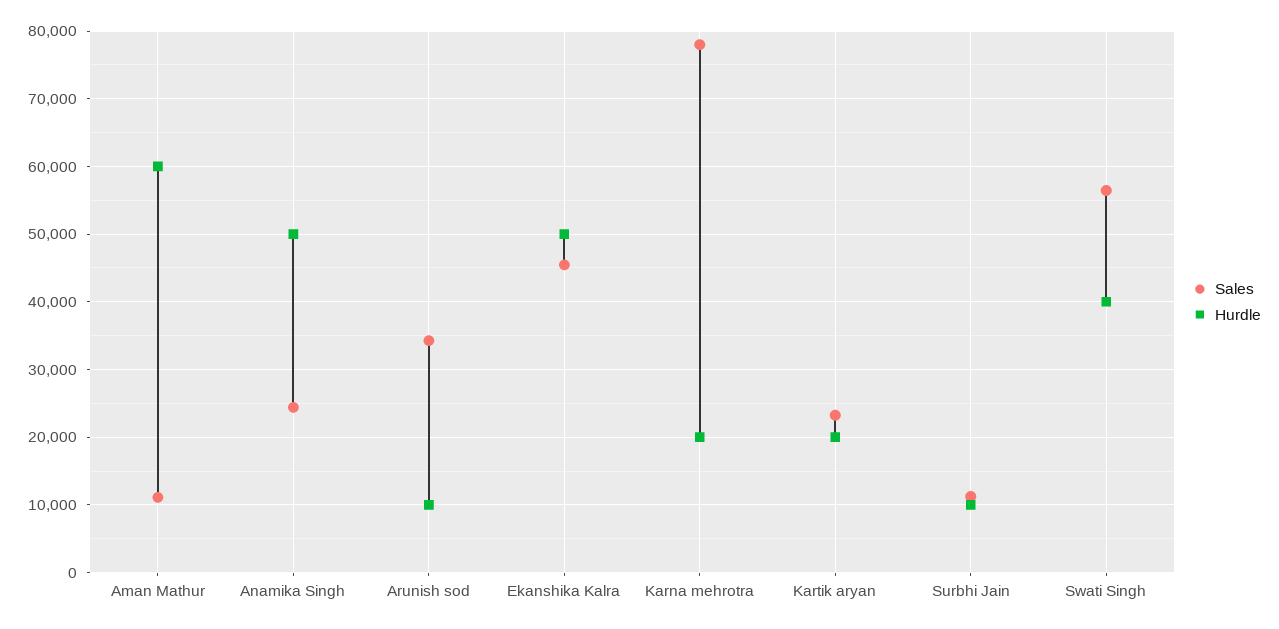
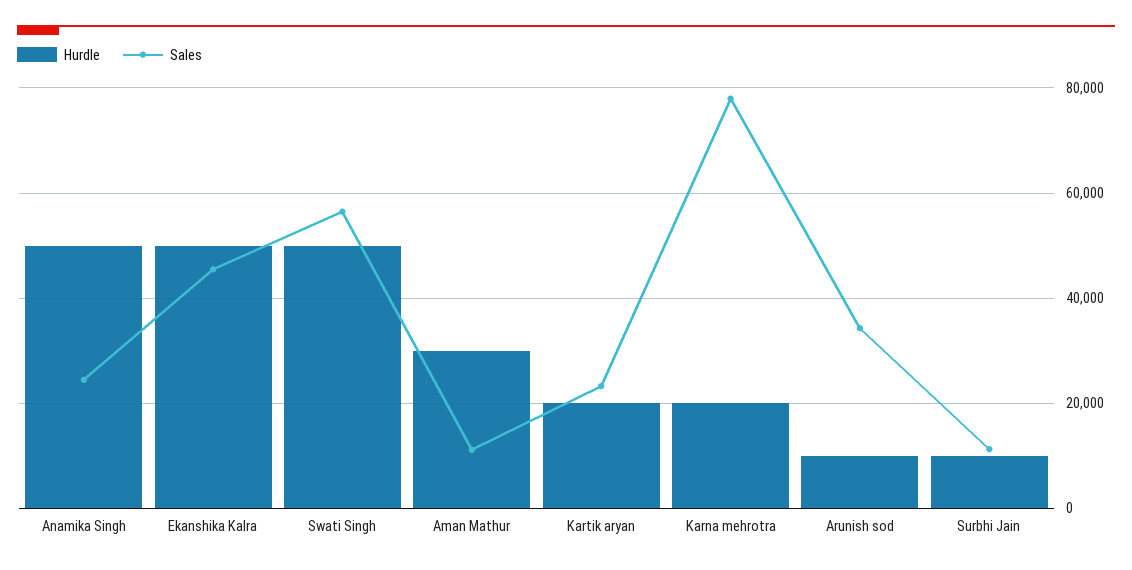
  {
    "Sales": {
      "Aman Mathur": 11000,
      "Anamika Singh": 24000,
      "Arunish sod": 34000,
      "Ekanshika Kalra": 45000,
      "Karna mehrotra": 78000,
      "Kartik aryan": 23000,
      "Surbhi Jain": 11000,
      "Swati Singh": 56000
    },
    "Hurdle": {
-     "Aman Mathur": 60000,
+     "Aman Mathur": 30000,
      "Anamika Singh": 50000,
      "Arunish sod": 10000,
      "Ekanshika Kalra": 50000,
      "Karna mehrotra": 20000,
      "Kartik aryan": 20000,
      "Surbhi Jain": 10000,
-     "Swati Singh": 40000
+     "Swati Singh": 50000
    }
  }

